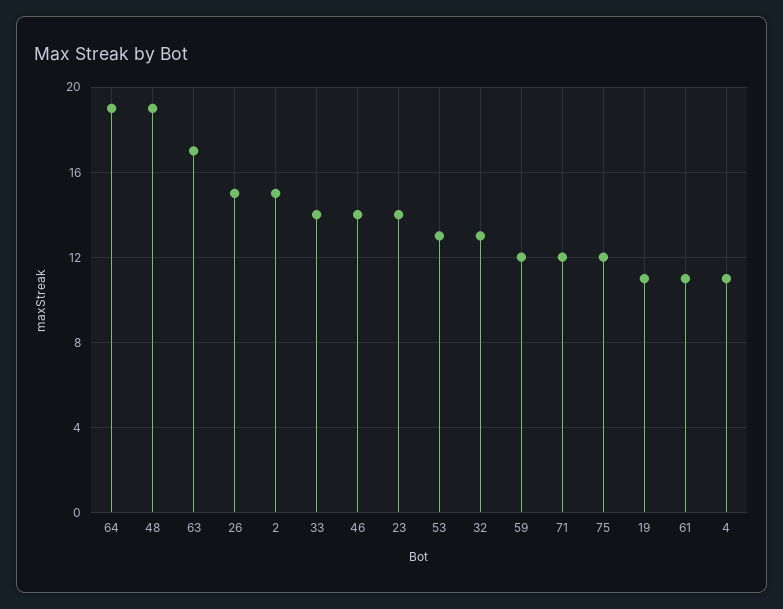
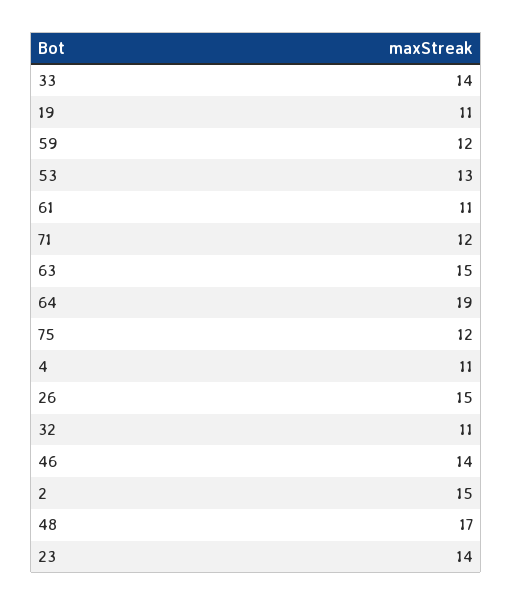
  {
    "64": 19,
-   "48": 19,
+   "48": 17,
-   "63": 17,
+   "63": 15,
    "26": 15,
    "2": 15,
    "33": 14,
    "46": 14,
    "23": 14,
    "53": 13,
-   "32": 13,
+   "32": 11,
    "59": 12,
    "71": 12,
    "75": 12,
    "19": 11,
    "61": 11,
    "4": 11
  }

